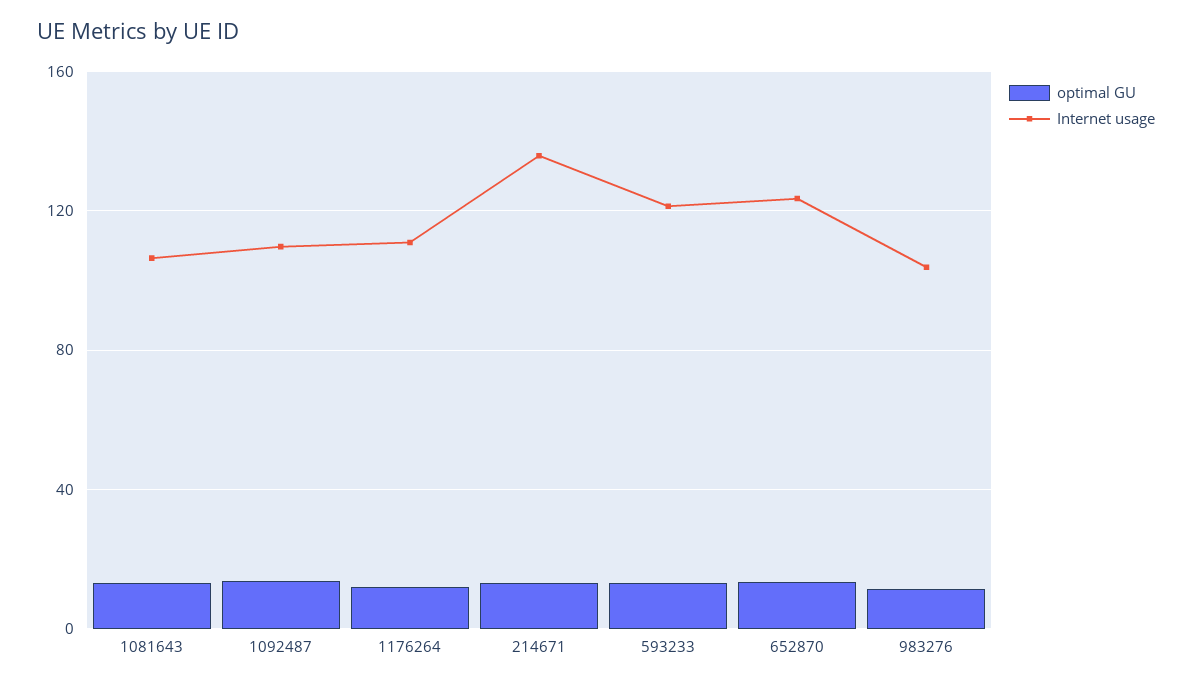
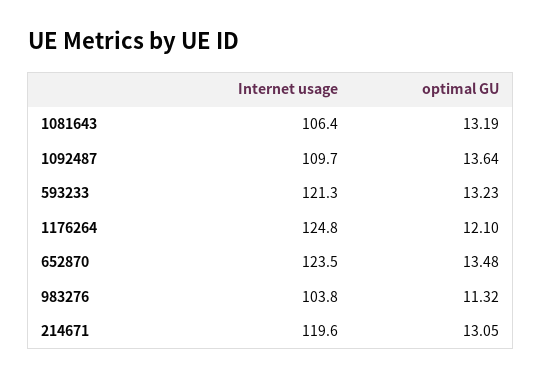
  {
    "optimal GU": {
      "1081643": 13.19,
      "1092487": 13.64,
      "1176264": 12.1,
      "214671": 13.05,
      "593233": 13.23,
      "652870": 13.48,
      "983276": 11.32
    },
    "Internet usage": {
      "1081643": 106.4,
      "1092487": 109.7,
-     "1176264": 110,
+     "1176264": 124.8,
-     "214671": 135,
+     "214671": 119.6,
      "593233": 121.3,
      "652870": 123.5,
      "983276": 103.8
    }
  }

